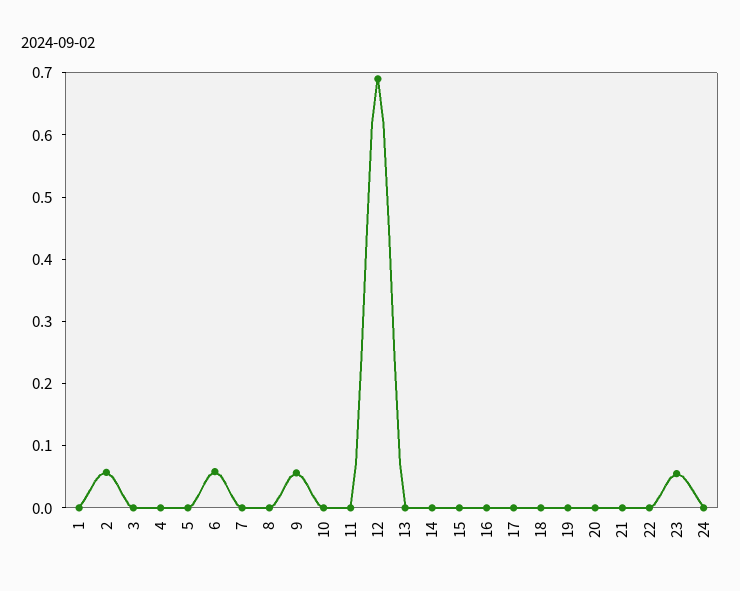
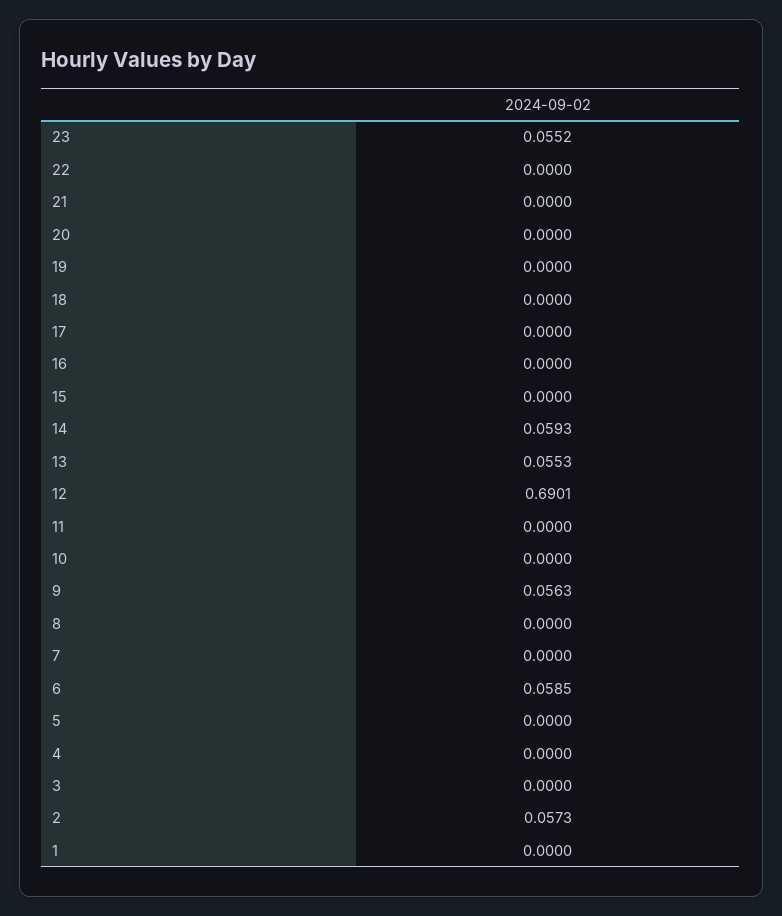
  {
    "1": 0,
    "2": 0.0573,
    "3": 0,
    "4": 0,
    "5": 0,
    "6": 0.0585,
    "7": 0,
    "8": 0,
    "9": 0.0563,
    "10": 0,
    "11": 0,
    "12": 0.6901,
-   "13": 0,
+   "13": 0.0553,
-   "14": 0,
+   "14": 0.0593,
    "15": 0,
    "16": 0,
    "17": 0,
    "18": 0,
    "19": 0,
    "20": 0,
    "21": 0,
    "22": 0,
-   "23": 0.0552,
+   "23": 0.0552
-   "24": 0
  }

